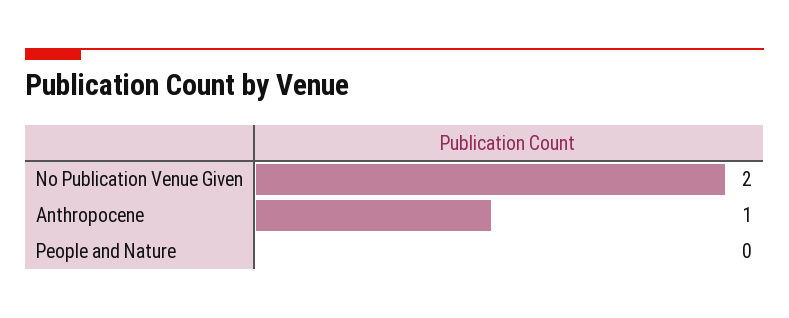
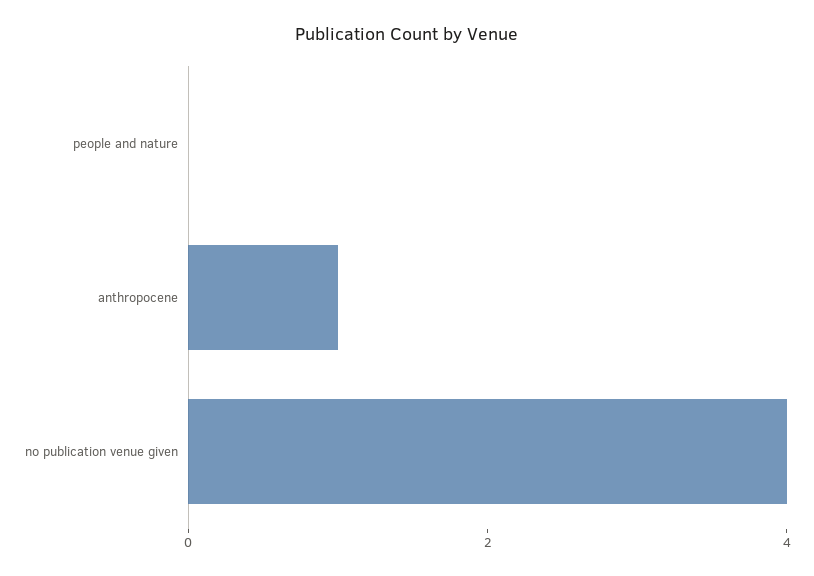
  {
-   "No Publication Venue Given": 2,
+   "No Publication Venue Given": 4,
    "Anthropocene": 1,
    "People and Nature": 0
  }

